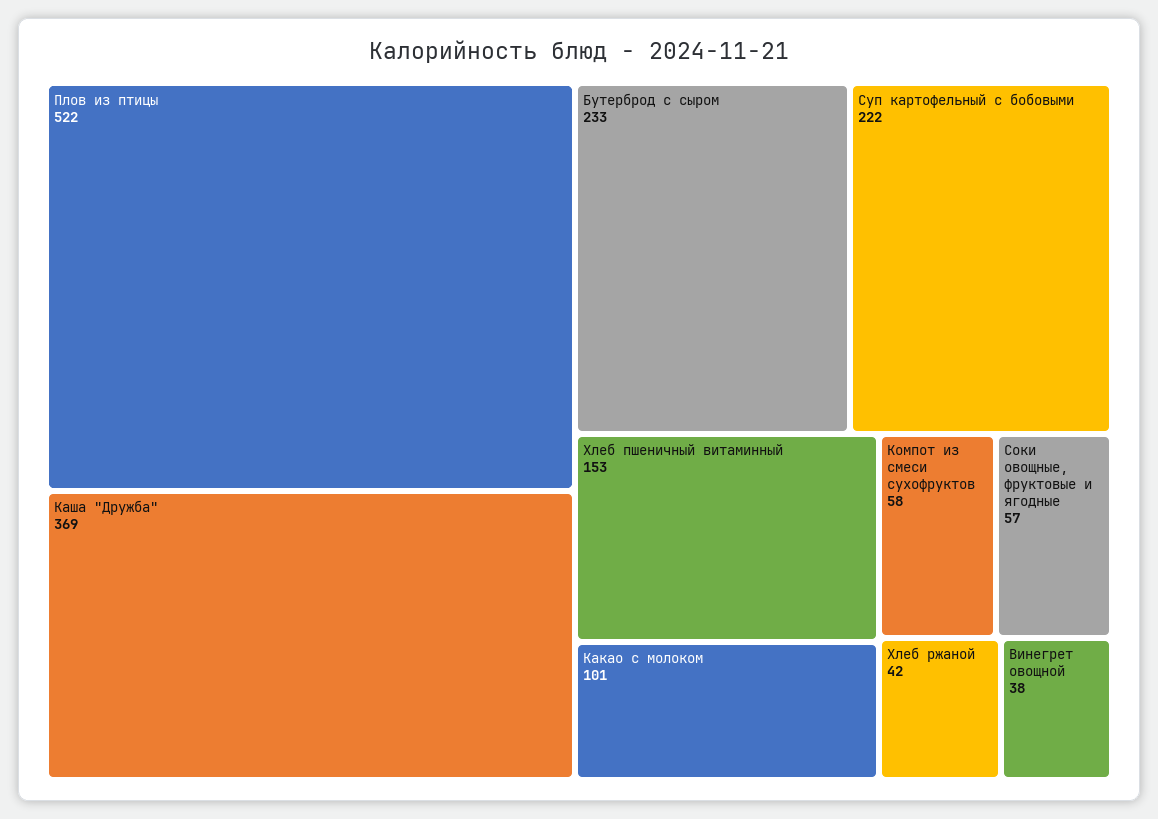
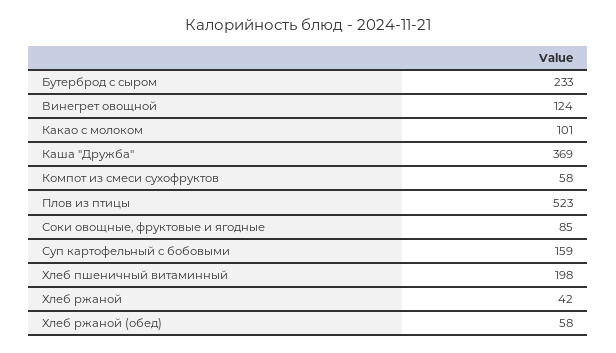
  {
-   "Плов из птицы": 522,
+   "Плов из птицы": 523,
    "Каша \"Дружба\"": 369,
    "Бутерброд с сыром": 233,
-   "Суп картофельный с бобовыми": 222,
+   "Суп картофельный с бобовыми": 159,
-   "Хлеб пшеничный витаминный": 153,
+   "Хлеб пшеничный витаминный": 198,
    "Какао с молоком": 101,
    "Компот из смеси сухофруктов": 58,
-   "Соки овощные, фруктовые и ягодные": 57,
+   "Соки овощные, фруктовые и ягодные": 85,
    "Хлеб ржаной": 42,
-   "Винегрет овощной": 38
+   "Винегрет овощной": 124,
+   "Хлеб ржаной (обед)": 58
  }

